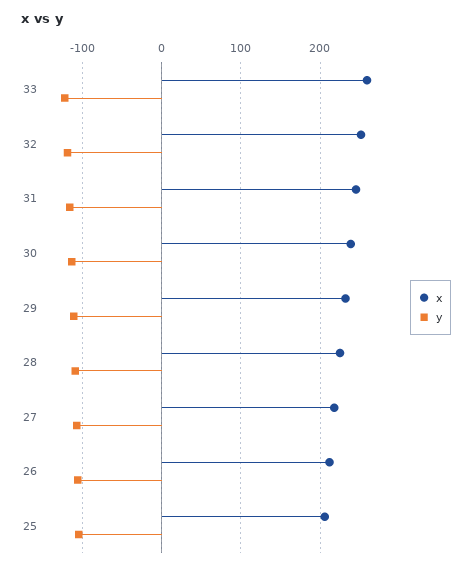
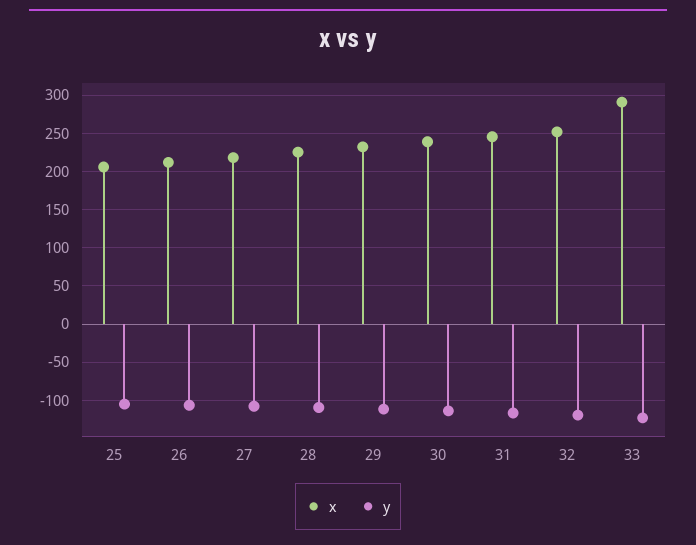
  {
    "x": {
-     "33": 260,
+     "33": 290,
      "32": 250,
      "31": 250,
      "30": 240,
      "29": 230,
      "28": 230,
      "27": 220,
      "26": 210,
      "25": 210
    },
    "y": {
      "33": -120,
      "32": -120,
      "31": -120,
      "30": -110,
      "29": -110,
      "28": -110,
      "27": -110,
      "26": -110,
      "25": -110
    }
  }

